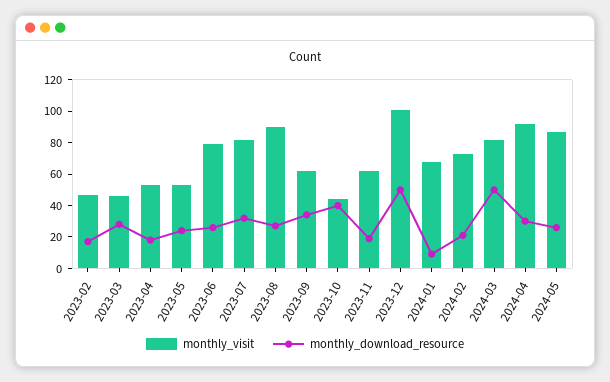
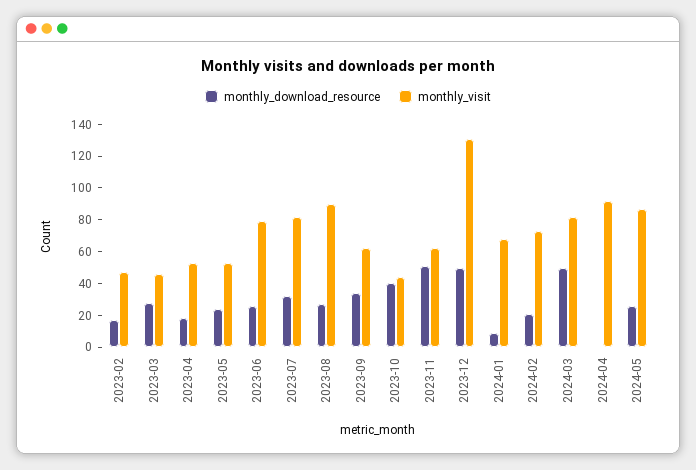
  {
    "monthly_visit": {
      "2023-02": 50,
      "2023-03": 50,
      "2023-04": 50,
      "2023-05": 50,
      "2023-06": 80,
      "2023-07": 80,
      "2023-08": 90,
      "2023-09": 60,
      "2023-10": 40,
      "2023-11": 60,
-     "2023-12": 100,
+     "2023-12": 130,
      "2024-01": 70,
      "2024-02": 70,
      "2024-03": 80,
      "2024-04": 90,
      "2024-05": 90
    },
    "monthly_download_resource": {
      "2023-02": 20,
      "2023-03": 30,
      "2023-04": 20,
      "2023-05": 20,
      "2023-06": 30,
      "2023-07": 30,
      "2023-08": 30,
      "2023-09": 30,
      "2023-10": 40,
-     "2023-11": 20,
+     "2023-11": 50,
      "2023-12": 50,
      "2024-01": 10,
      "2024-02": 20,
      "2024-03": 50,
-     "2024-04": 30,
+     "2024-04": 0,
      "2024-05": 30
    }
  }

